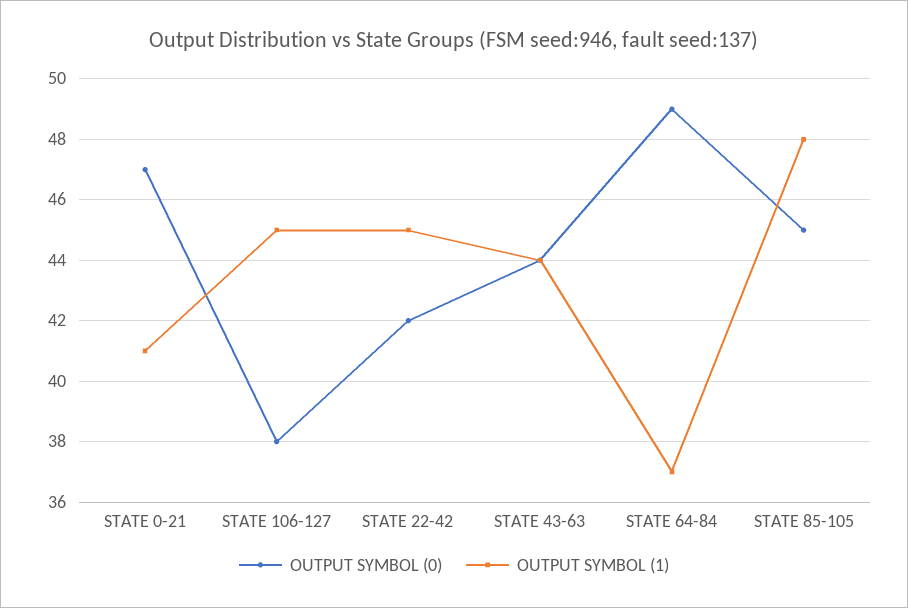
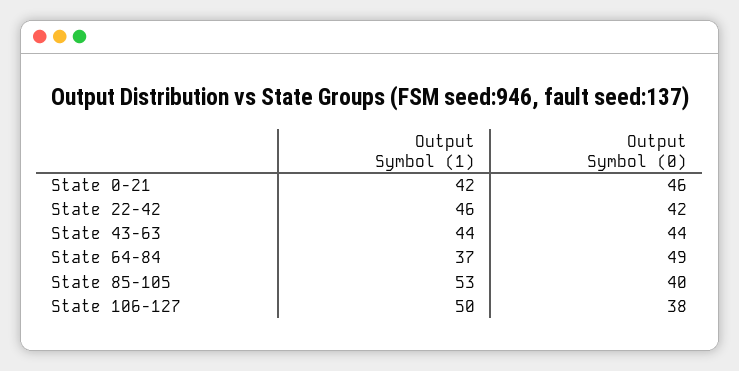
  {
    "OUTPUT SYMBOL (0)": {
-     "STATE 0-21": 47,
+     "STATE 0-21": 46,
      "STATE 106-127": 38,
      "STATE 22-42": 42,
      "STATE 43-63": 44,
      "STATE 64-84": 49,
-     "STATE 85-105": 45
+     "STATE 85-105": 40
    },
    "OUTPUT SYMBOL (1)": {
-     "STATE 0-21": 41,
+     "STATE 0-21": 42,
-     "STATE 106-127": 45,
+     "STATE 106-127": 50,
-     "STATE 22-42": 45,
+     "STATE 22-42": 46,
      "STATE 43-63": 44,
      "STATE 64-84": 37,
-     "STATE 85-105": 48
+     "STATE 85-105": 53
    }
  }

